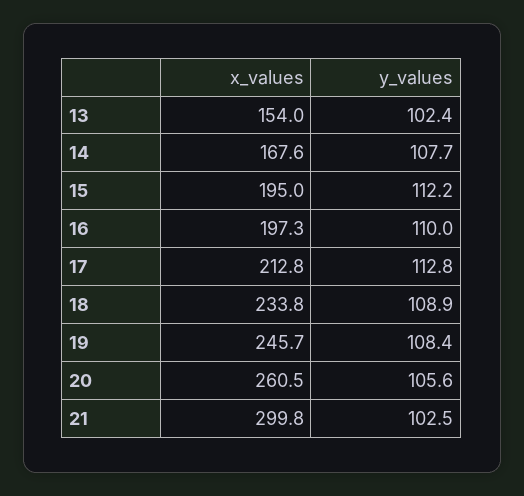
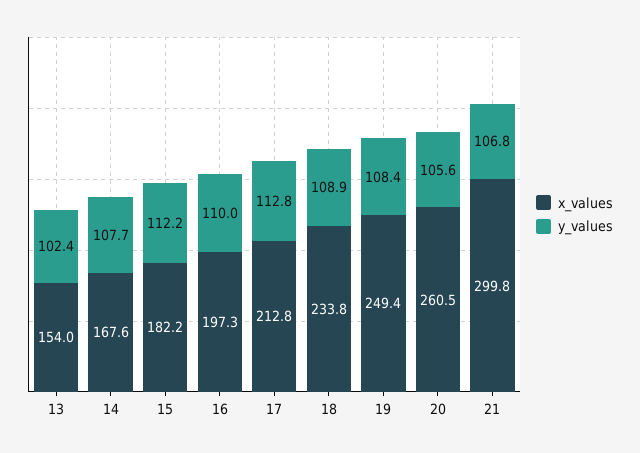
  {
    "x_values": {
      "13": 154,
      "14": 167.6,
-     "15": 195,
+     "15": 182.2,
      "16": 197.3,
      "17": 212.8,
      "18": 233.8,
-     "19": 245.7,
+     "19": 249.4,
      "20": 260.5,
      "21": 299.8
    },
    "y_values": {
      "13": 102.4,
      "14": 107.7,
      "15": 112.2,
      "16": 110,
      "17": 112.8,
      "18": 108.9,
      "19": 108.4,
      "20": 105.6,
-     "21": 102.5
+     "21": 106.8
    }
  }

